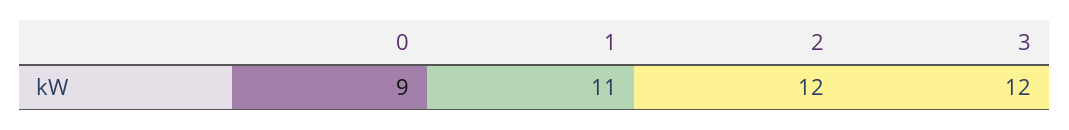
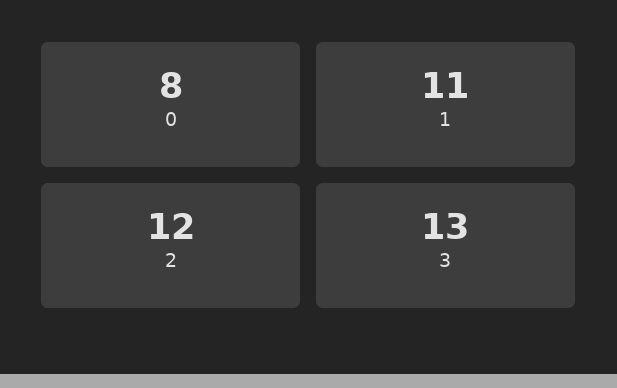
  {
-   "0": 9,
+   "0": 8,
    "1": 11,
    "2": 12,
-   "3": 12
+   "3": 13
  }

